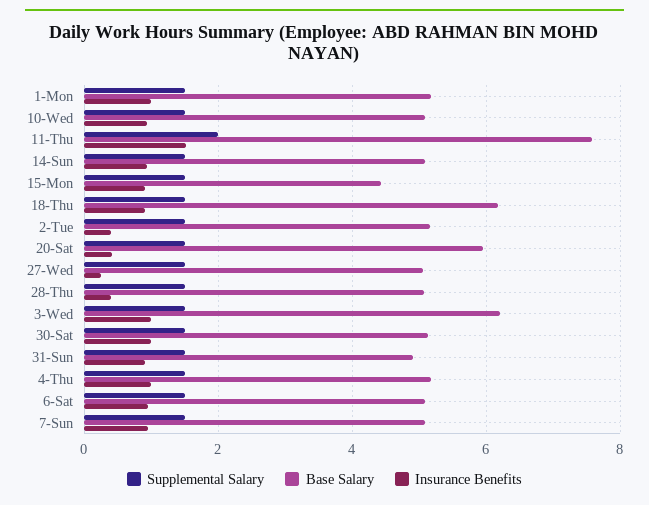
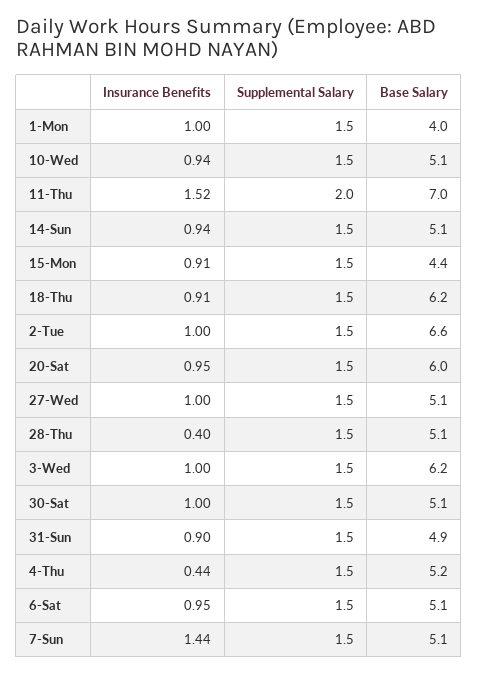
  {
    "Supplemental Salary": {
      "1-Mon": 1.5,
      "10-Wed": 1.5,
      "11-Thu": 2,
      "14-Sun": 1.5,
      "15-Mon": 1.5,
      "18-Thu": 1.5,
      "2-Tue": 1.5,
      "20-Sat": 1.5,
      "27-Wed": 1.5,
      "28-Thu": 1.5,
      "3-Wed": 1.5,
      "30-Sat": 1.5,
      "31-Sun": 1.5,
      "4-Thu": 1.5,
      "6-Sat": 1.5,
      "7-Sun": 1.5
    },
    "Base Salary": {
-     "1-Mon": 5.2,
+     "1-Mon": 4,
      "10-Wed": 5.1,
-     "11-Thu": 7.6,
+     "11-Thu": 7,
      "14-Sun": 5.1,
      "15-Mon": 4.4,
      "18-Thu": 6.2,
-     "2-Tue": 5.2,
+     "2-Tue": 6.6,
      "20-Sat": 6,
      "27-Wed": 5.1,
      "28-Thu": 5.1,
      "3-Wed": 6.2,
      "30-Sat": 5.1,
      "31-Sun": 4.9,
      "4-Thu": 5.2,
      "6-Sat": 5.1,
      "7-Sun": 5.1
    },
    "Insurance Benefits": {
      "1-Mon": 1,
      "10-Wed": 0.94,
      "11-Thu": 1.52,
      "14-Sun": 0.94,
      "15-Mon": 0.91,
      "18-Thu": 0.91,
-     "2-Tue": 0.4,
+     "2-Tue": 1,
-     "20-Sat": 0.4,
+     "20-Sat": 0.95,
-     "27-Wed": 0.2,
+     "27-Wed": 1,
      "28-Thu": 0.4,
      "3-Wed": 1,
      "30-Sat": 1,
      "31-Sun": 0.9,
-     "4-Thu": 1,
+     "4-Thu": 0.44,
      "6-Sat": 0.95,
-     "7-Sun": 1
+     "7-Sun": 1.44
    }
  }

